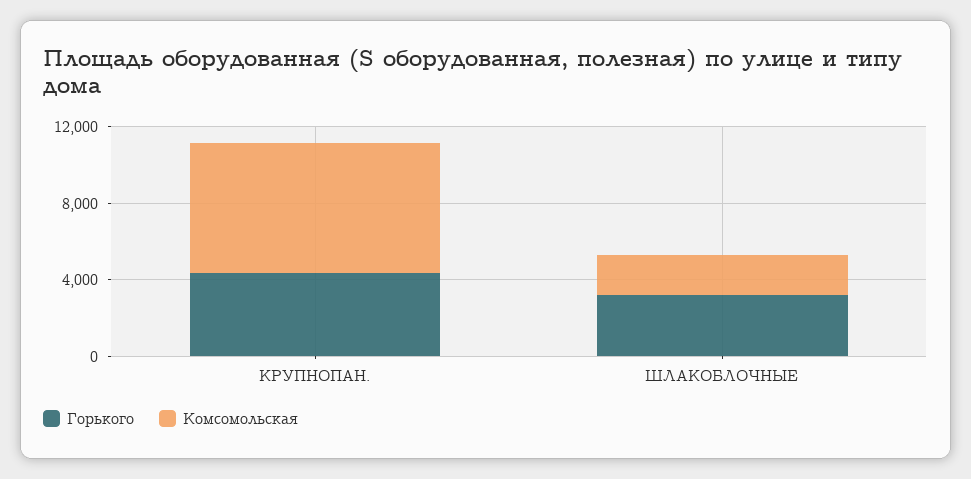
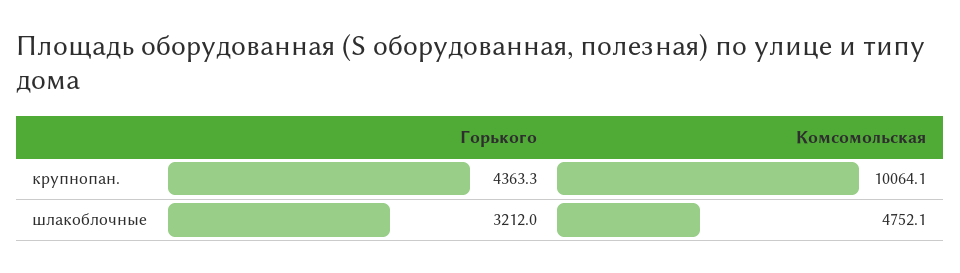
  {
    "Горького": {
      "КРУПНОПАН.": 4363.3,
      "ШЛАКОБЛОЧНЫЕ": 3212
    },
    "Комсомольская": {
-     "КРУПНОПАН.": 7000,
+     "КРУПНОПАН.": 10064.1,
-     "ШЛАКОБЛОЧНЫЕ": 2000
+     "ШЛАКОБЛОЧНЫЕ": 4752.1
    }
  }

